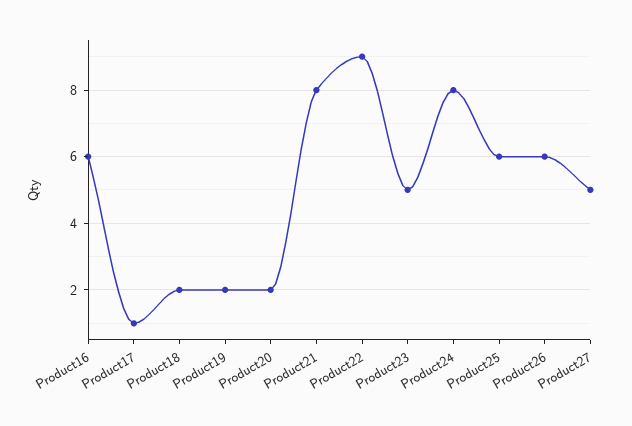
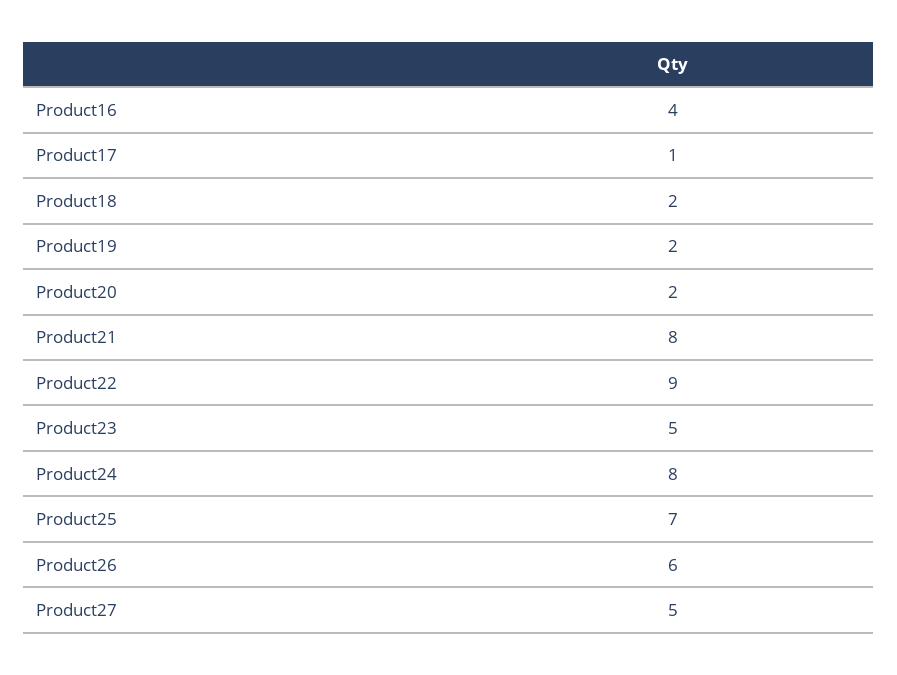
  {
-   "Product16": 6,
+   "Product16": 4,
    "Product17": 1,
    "Product18": 2,
    "Product19": 2,
    "Product20": 2,
    "Product21": 8,
    "Product22": 9,
    "Product23": 5,
    "Product24": 8,
-   "Product25": 6,
+   "Product25": 7,
    "Product26": 6,
    "Product27": 5
  }

